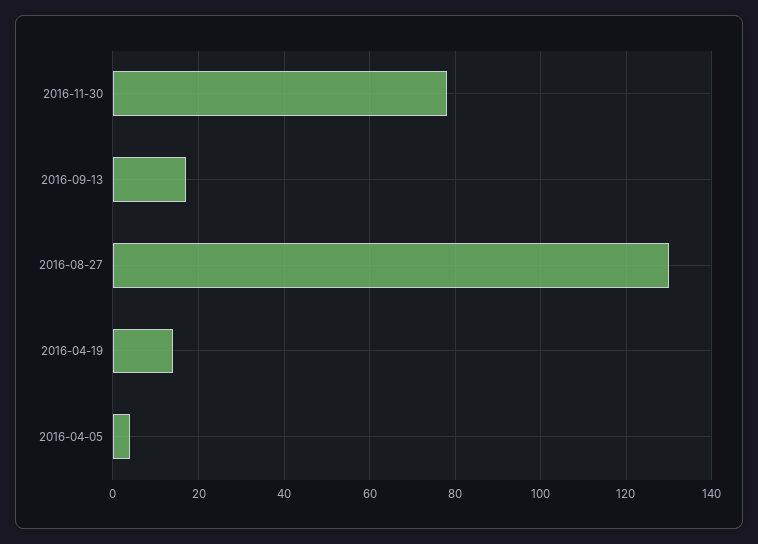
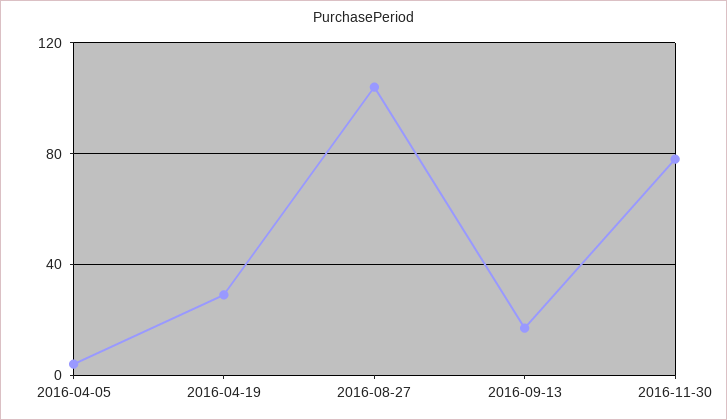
  {
    "2016-11-30": 80,
    "2016-09-13": 15,
-   "2016-08-27": 130,
+   "2016-08-27": 105,
-   "2016-04-19": 15,
+   "2016-04-19": 30,
    "2016-04-05": 5
  }

